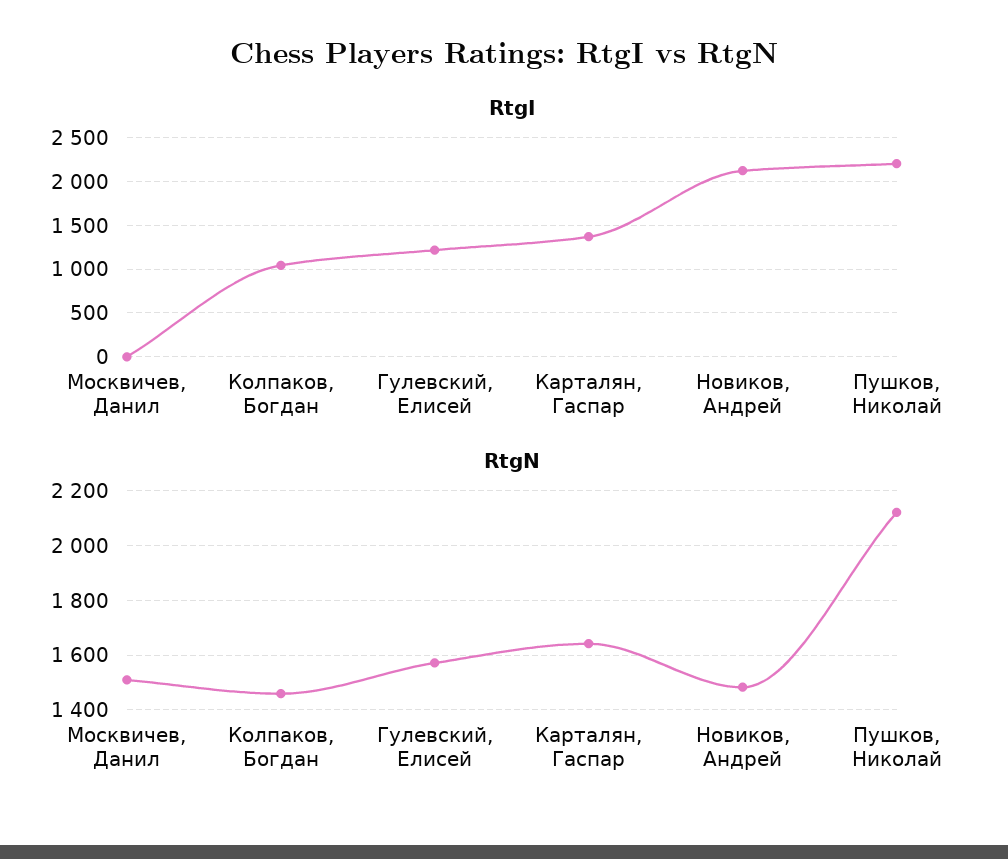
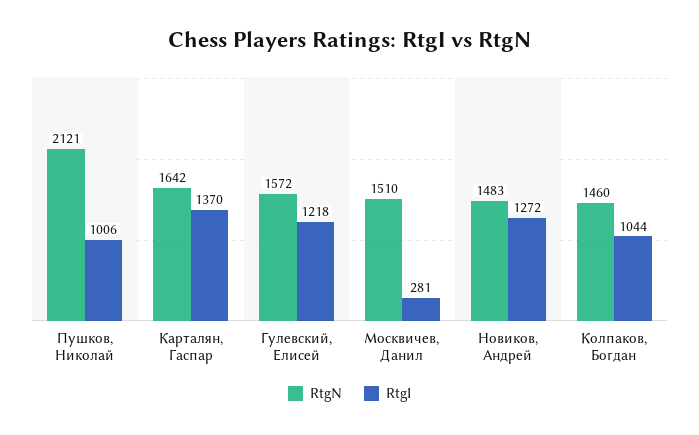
  {
    "RtgI": {
-     "Москвичев, Данил": 0,
+     "Москвичев, Данил": 281,
      "Колпаков, Богдан": 1044,
      "Гулевский, Елисей": 1218,
      "Карталян, Гаспар": 1370,
-     "Новиков, Андрей": 2100,
+     "Новиков, Андрей": 1272,
-     "Пушков, Николай": 2200
+     "Пушков, Николай": 1006
    },
    "RtgN": {
      "Москвичев, Данил": 1510,
      "Колпаков, Богдан": 1460,
      "Гулевский, Елисей": 1572,
      "Карталян, Гаспар": 1642,
      "Новиков, Андрей": 1483,
      "Пушков, Николай": 2121
    }
  }

